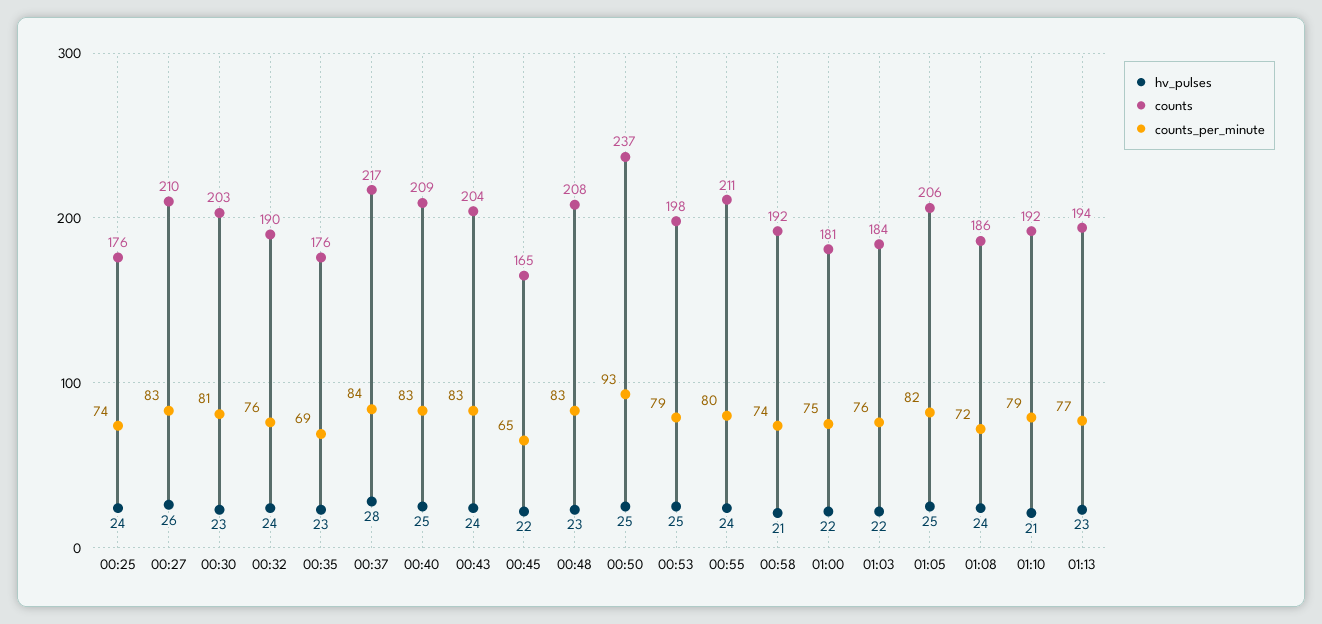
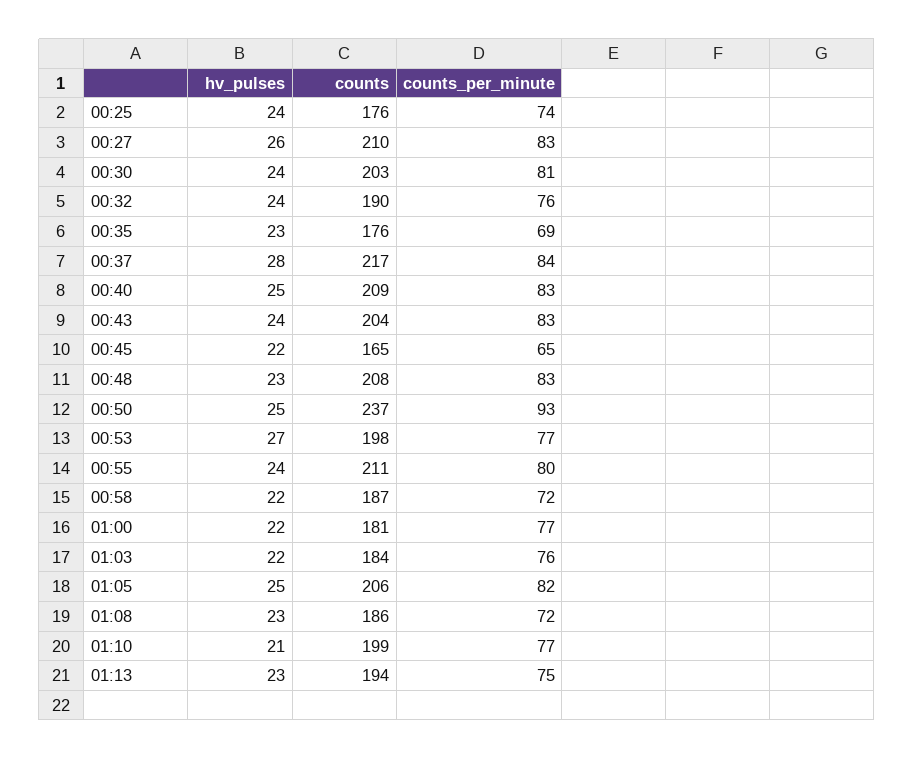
  {
    "hv_pulses": {
      "00:25": 24,
      "00:27": 26,
-     "00:30": 23,
+     "00:30": 24,
      "00:32": 24,
      "00:35": 23,
      "00:37": 28,
      "00:40": 25,
      "00:43": 24,
      "00:45": 22,
      "00:48": 23,
      "00:50": 25,
-     "00:53": 25,
+     "00:53": 27,
      "00:55": 24,
-     "00:58": 21,
+     "00:58": 22,
      "01:00": 22,
      "01:03": 22,
      "01:05": 25,
-     "01:08": 24,
+     "01:08": 23,
      "01:10": 21,
      "01:13": 23
    },
    "counts": {
      "00:25": 176,
      "00:27": 210,
      "00:30": 203,
      "00:32": 190,
      "00:35": 176,
      "00:37": 217,
      "00:40": 209,
      "00:43": 204,
      "00:45": 165,
      "00:48": 208,
      "00:50": 237,
      "00:53": 198,
      "00:55": 211,
-     "00:58": 192,
+     "00:58": 187,
      "01:00": 181,
      "01:03": 184,
      "01:05": 206,
      "01:08": 186,
-     "01:10": 192,
+     "01:10": 199,
      "01:13": 194
    },
    "counts_per_minute": {
      "00:25": 74,
      "00:27": 83,
      "00:30": 81,
      "00:32": 76,
      "00:35": 69,
      "00:37": 84,
      "00:40": 83,
      "00:43": 83,
      "00:45": 65,
      "00:48": 83,
      "00:50": 93,
-     "00:53": 79,
+     "00:53": 77,
      "00:55": 80,
-     "00:58": 74,
+     "00:58": 72,
-     "01:00": 75,
+     "01:00": 77,
      "01:03": 76,
      "01:05": 82,
      "01:08": 72,
-     "01:10": 79,
+     "01:10": 77,
-     "01:13": 77
+     "01:13": 75
    }
  }

